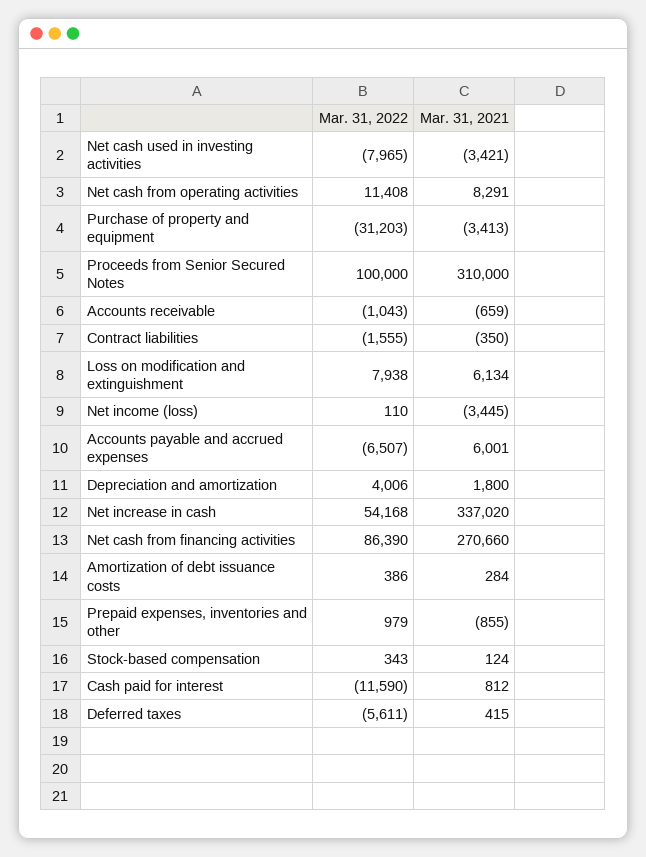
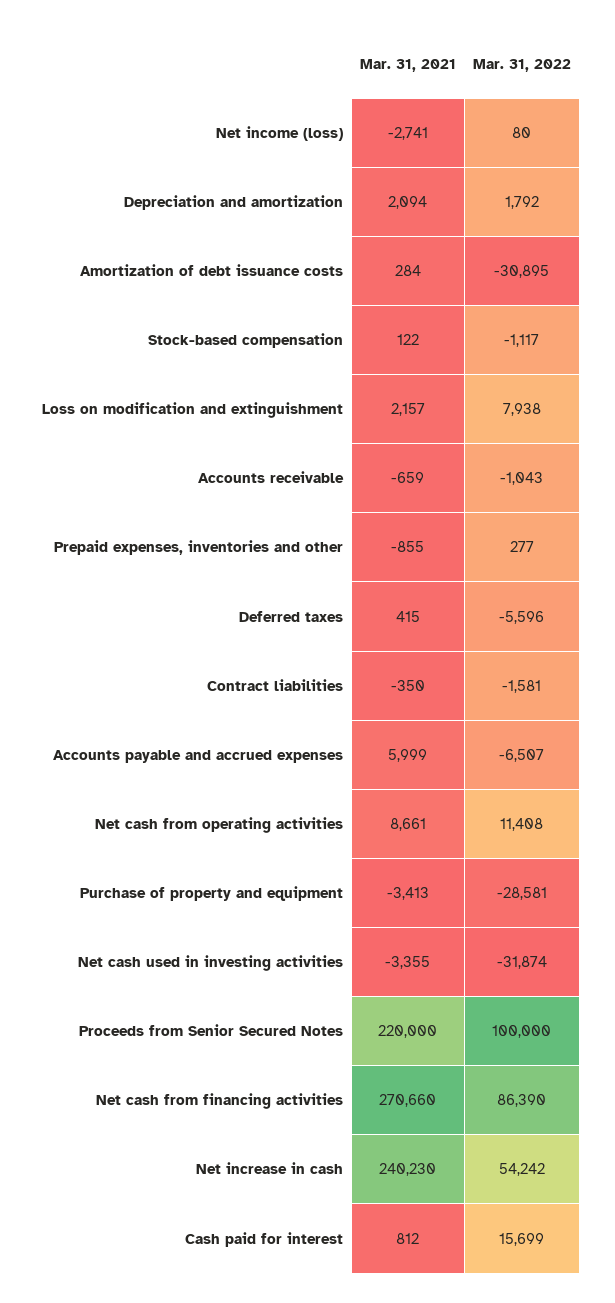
  {
    "Mar. 31, 2022": {
-     "Net cash used in investing activities": -7965,
+     "Net cash used in investing activities": -31874,
      "Net cash from operating activities": 11408,
-     "Purchase of property and equipment": -31203,
+     "Purchase of property and equipment": -28581,
      "Proceeds from Senior Secured Notes": 100000,
      "Accounts receivable": -1043,
-     "Contract liabilities": -1555,
+     "Contract liabilities": -1581,
      "Loss on modification and extinguishment": 7938,
-     "Net income (loss)": 110,
+     "Net income (loss)": 80,
      "Accounts payable and accrued expenses": -6507,
-     "Depreciation and amortization": 4006,
+     "Depreciation and amortization": 1792,
-     "Net increase in cash": 54168,
+     "Net increase in cash": 54242,
      "Net cash from financing activities": 86390,
-     "Amortization of debt issuance costs": 386,
+     "Amortization of debt issuance costs": -30895,
-     "Prepaid expenses, inventories and other": 979,
+     "Prepaid expenses, inventories and other": 277,
-     "Stock-based compensation": 343,
+     "Stock-based compensation": -1117,
-     "Cash paid for interest": -11590,
+     "Cash paid for interest": 15699,
-     "Deferred taxes": -5611
+     "Deferred taxes": -5596
    },
    "Mar. 31, 2021": {
-     "Net cash used in investing activities": -3421,
+     "Net cash used in investing activities": -3355,
-     "Net cash from operating activities": 8291,
+     "Net cash from operating activities": 8661,
      "Purchase of property and equipment": -3413,
-     "Proceeds from Senior Secured Notes": 310000,
+     "Proceeds from Senior Secured Notes": 220000,
      "Accounts receivable": -659,
      "Contract liabilities": -350,
-     "Loss on modification and extinguishment": 6134,
+     "Loss on modification and extinguishment": 2157,
-     "Net income (loss)": -3445,
+     "Net income (loss)": -2741,
-     "Accounts payable and accrued expenses": 6001,
+     "Accounts payable and accrued expenses": 5999,
-     "Depreciation and amortization": 1800,
+     "Depreciation and amortization": 2094,
-     "Net increase in cash": 337020,
+     "Net increase in cash": 240230,
      "Net cash from financing activities": 270660,
      "Amortization of debt issuance costs": 284,
      "Prepaid expenses, inventories and other": -855,
-     "Stock-based compensation": 124,
+     "Stock-based compensation": 122,
      "Cash paid for interest": 812,
      "Deferred taxes": 415
    }
  }

